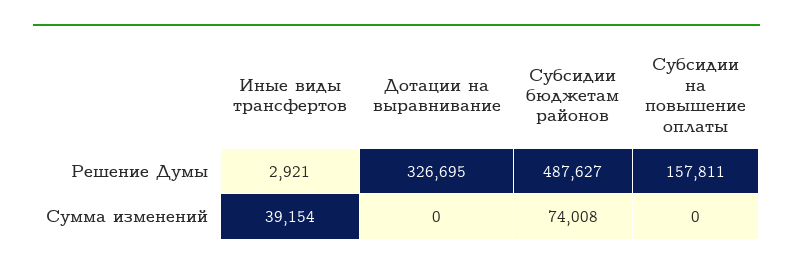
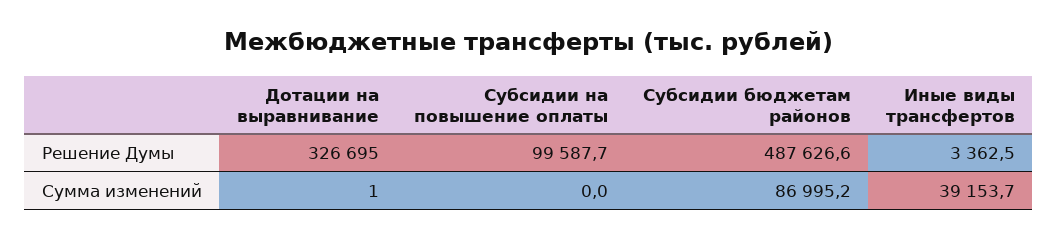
  {
    "Иные виды трансфертов": {
-     "Решение Думы": 2921,
+     "Решение Думы": 3362.5,
      "Сумма изменений": 39153.7
    },
    "Дотации на выравнивание": {
      "Решение Думы": 326695,
-     "Сумма изменений": 0
+     "Сумма изменений": 1
    },
    "Субсидии бюджетам районов": {
      "Решение Думы": 487626.6,
-     "Сумма изменений": 74008
+     "Сумма изменений": 86995.2
    },
    "Субсидии на повышение оплаты": {
-     "Решение Думы": 157811,
+     "Решение Думы": 99587.7,
      "Сумма изменений": 0
    }
  }

